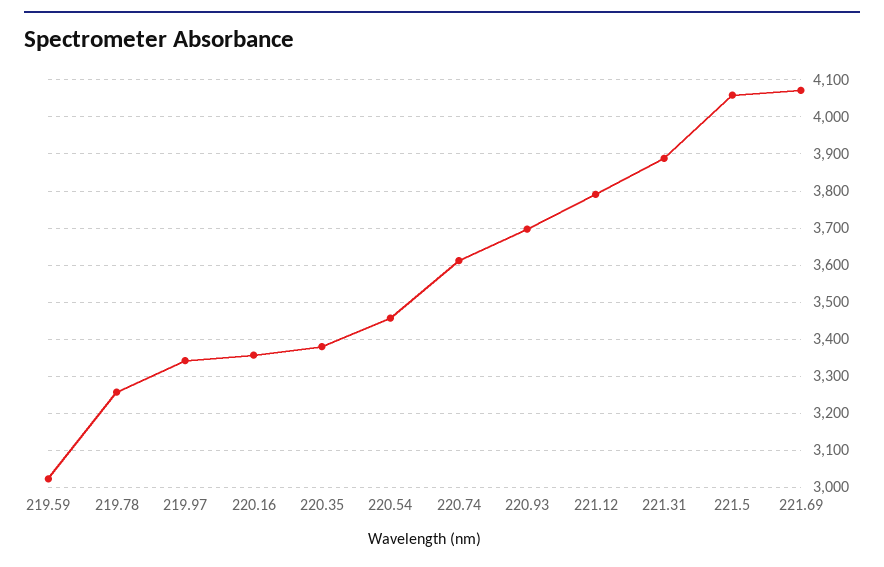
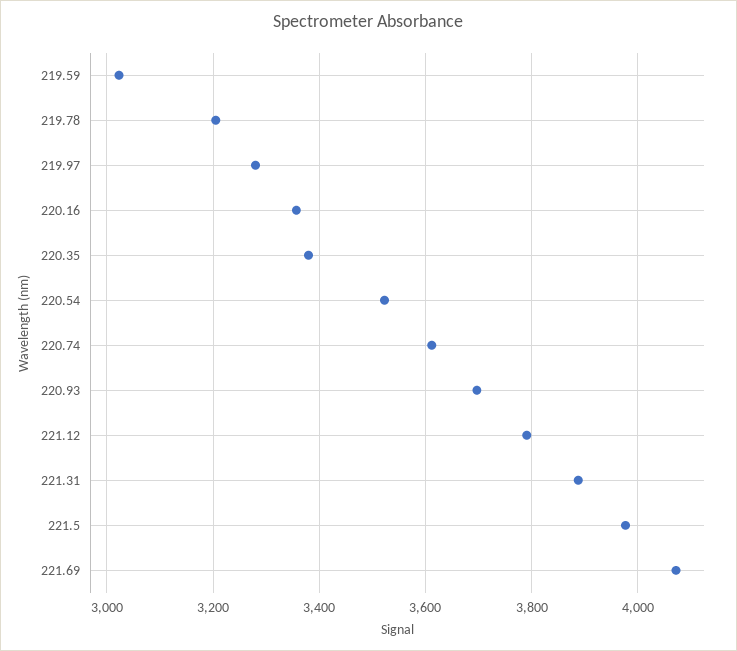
  {
    "219.59": 3020,
-   "219.78": 3260,
+   "219.78": 3200,
-   "219.97": 3340,
+   "219.97": 3280,
    "220.16": 3360,
    "220.35": 3380,
-   "220.54": 3460,
+   "220.54": 3520,
    "220.74": 3620,
    "220.93": 3700,
    "221.12": 3800,
    "221.31": 3880,
-   "221.5": 4060,
+   "221.5": 3980,
    "221.69": 4080
  }

